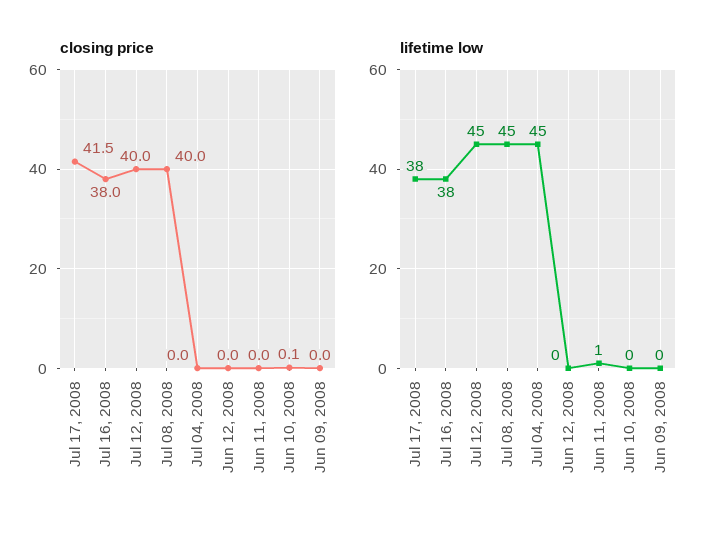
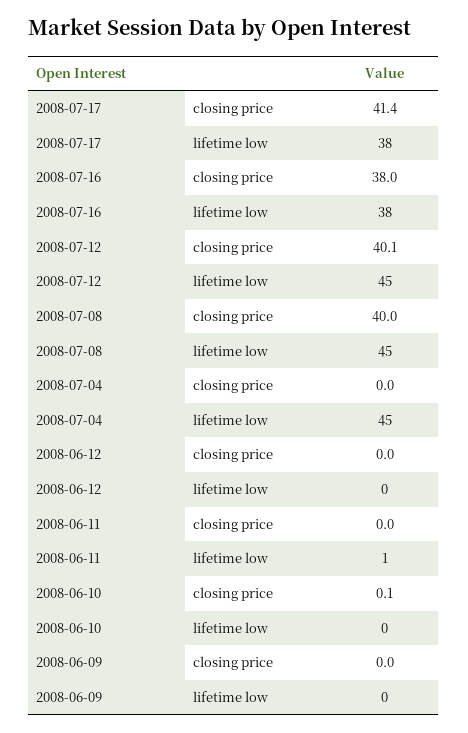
  {
    "closing price": {
-     "Jul 17, 2008": 41.5,
+     "Jul 17, 2008": 41.4,
      "Jul 16, 2008": 38,
-     "Jul 12, 2008": 40,
+     "Jul 12, 2008": 40.1,
      "Jul 08, 2008": 40,
      "Jul 04, 2008": 0,
      "Jun 12, 2008": 0,
      "Jun 11, 2008": 0,
      "Jun 10, 2008": 0.1,
      "Jun 09, 2008": 0
    },
    "lifetime low": {
      "Jul 17, 2008": 38,
      "Jul 16, 2008": 38,
      "Jul 12, 2008": 45,
      "Jul 08, 2008": 45,
      "Jul 04, 2008": 45,
      "Jun 12, 2008": 0,
      "Jun 11, 2008": 1,
      "Jun 10, 2008": 0,
      "Jun 09, 2008": 0
    }
  }

